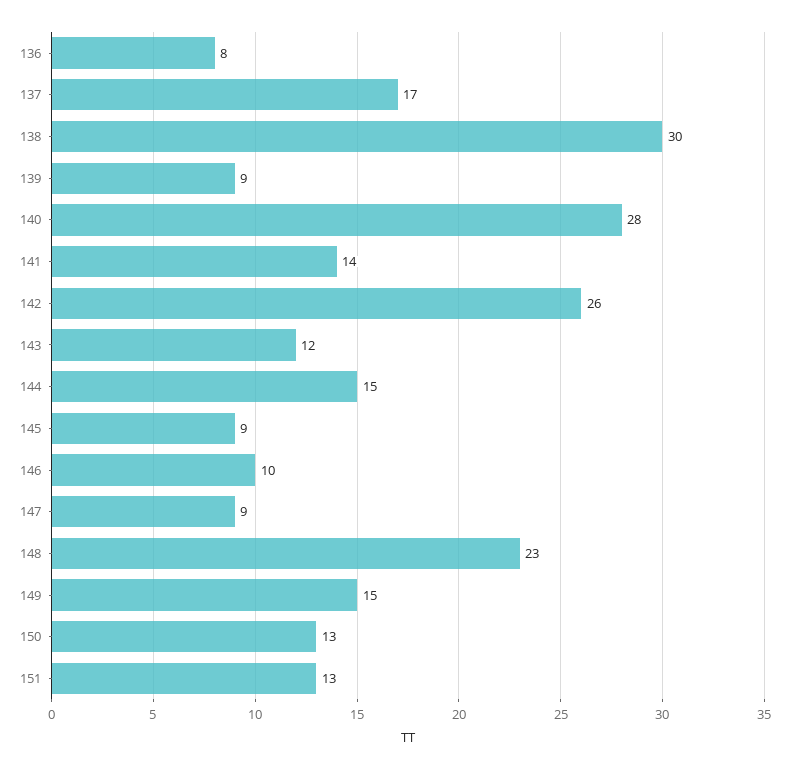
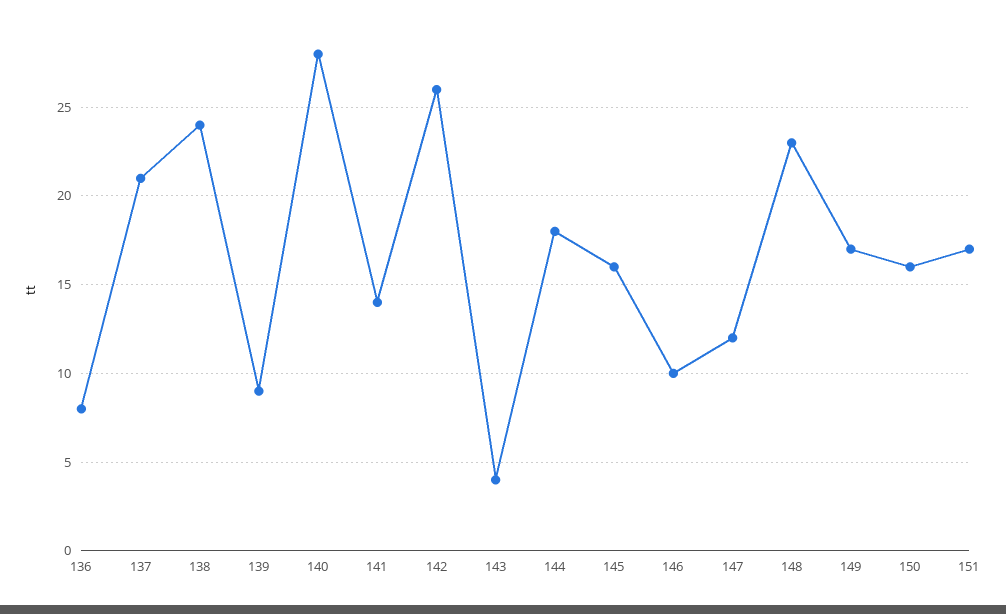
  {
    "136": 8,
-   "137": 17,
+   "137": 21,
-   "138": 30,
+   "138": 24,
    "139": 9,
    "140": 28,
    "141": 14,
    "142": 26,
-   "143": 12,
+   "143": 4,
-   "144": 15,
+   "144": 18,
-   "145": 9,
+   "145": 16,
    "146": 10,
-   "147": 9,
+   "147": 12,
    "148": 23,
-   "149": 15,
+   "149": 17,
-   "150": 13,
+   "150": 16,
-   "151": 13
+   "151": 17
  }

